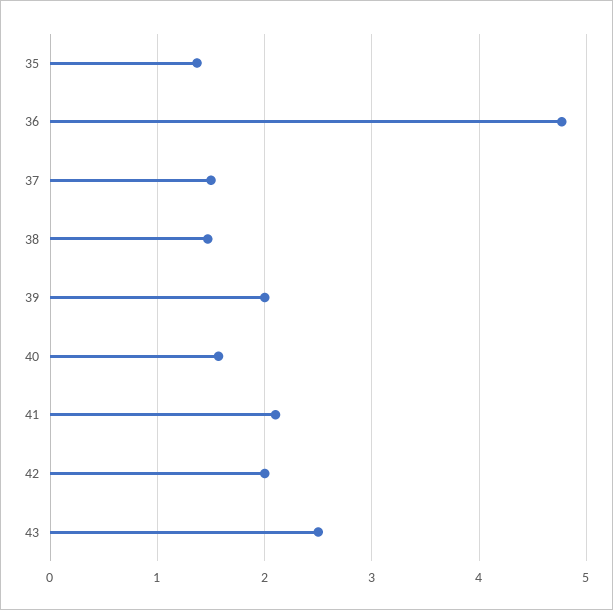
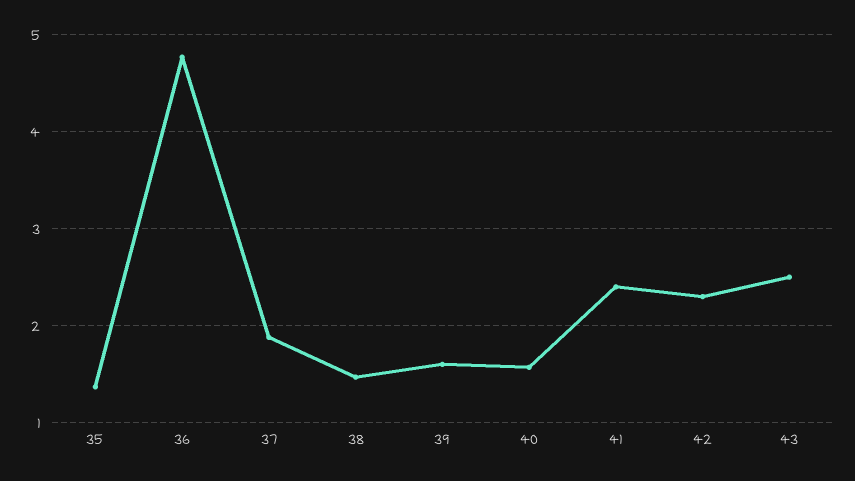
  {
    "35": 1.4,
    "36": 4.8,
-   "37": 1.5,
+   "37": 1.9,
    "38": 1.5,
-   "39": 2,
+   "39": 1.6,
    "40": 1.6,
-   "41": 2.1,
+   "41": 2.4,
-   "42": 2,
+   "42": 2.3,
    "43": 2.5
  }

